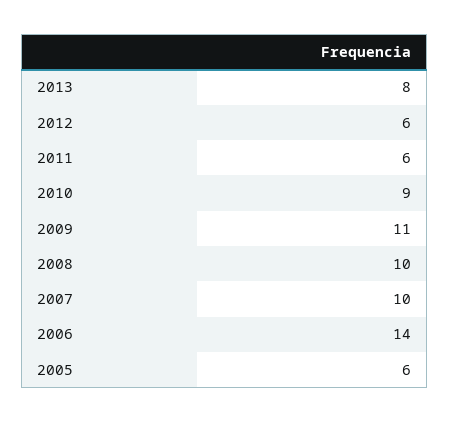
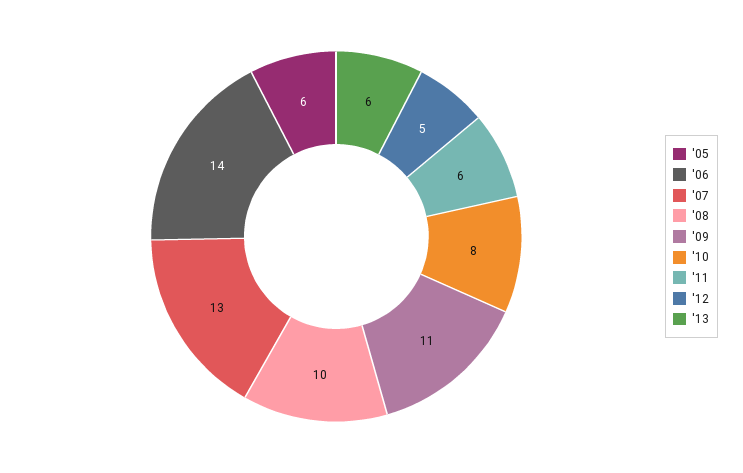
  {
-   "2013": 8,
+   "2013": 6,
-   "2012": 6,
+   "2012": 5,
    "2011": 6,
-   "2010": 9,
+   "2010": 8,
    "2009": 11,
    "2008": 10,
-   "2007": 10,
+   "2007": 13,
    "2006": 14,
    "2005": 6
  }

